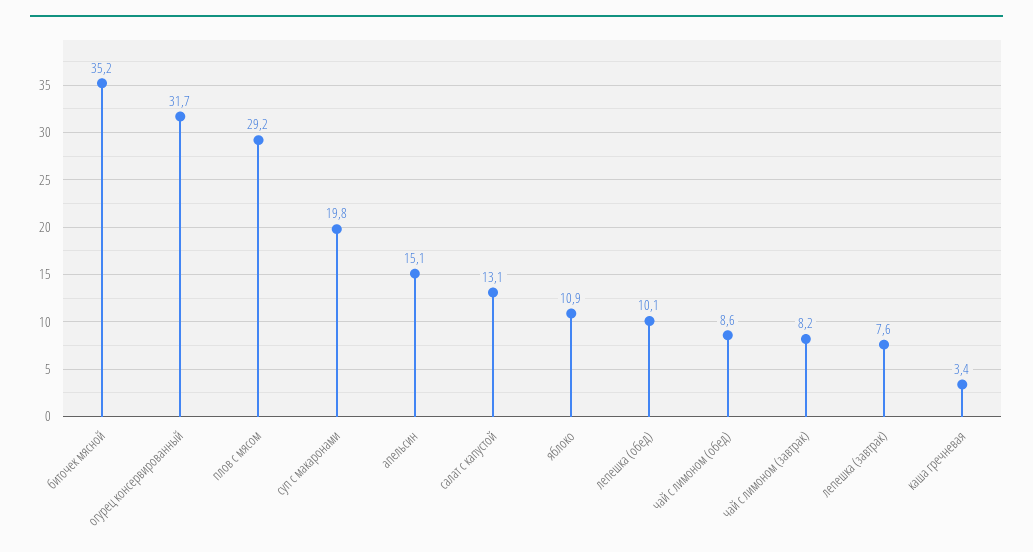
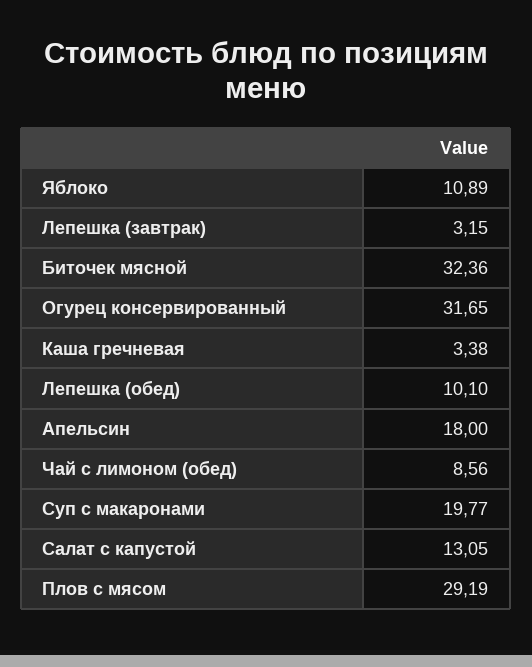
  {
-   "биточек мясной": 35.2,
+   "биточек мясной": 32.36,
    "огурец консервированный": 31.65,
    "плов с мясом": 29.19,
    "суп с макаронами": 19.77,
-   "апельсин": 15.1,
+   "апельсин": 18,
    "салат с капустой": 13.05,
    "яблоко": 10.89,
    "лепешка (обед)": 10.1,
    "чай с лимоном (обед)": 8.56,
-   "чай с лимоном (завтрак)": 8.2,
-   "лепешка (завтрак)": 7.6,
+   "лепешка (завтрак)": 3.15,
    "каша гречневая": 3.38
  }

